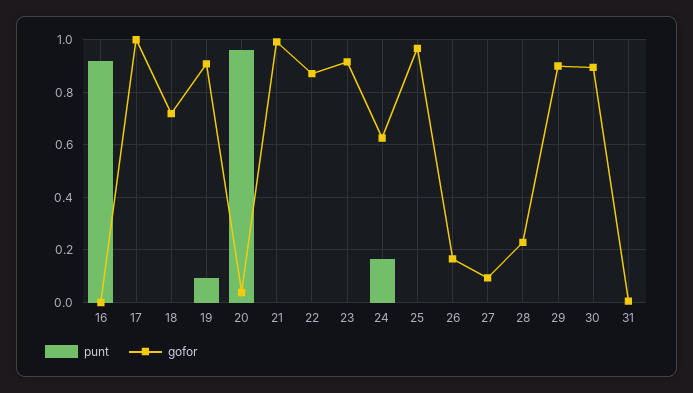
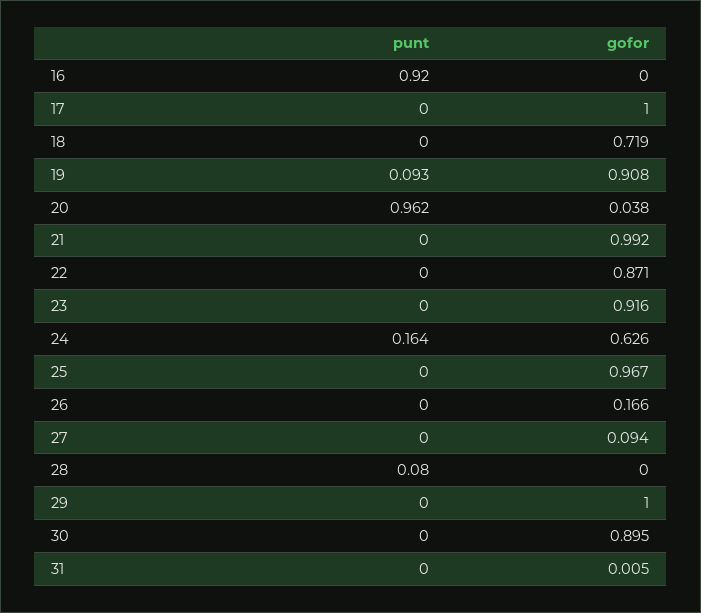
  {
    "punt": {
      "16": 0.92,
      "17": 0,
      "18": 0,
      "19": 0.093,
      "20": 0.962,
      "21": 0,
      "22": 0,
      "23": 0,
      "24": 0.164,
      "25": 0,
      "26": 0,
      "27": 0,
-     "28": 0,
+     "28": 0.08,
      "29": 0,
      "30": 0,
      "31": 0
    },
    "gofor": {
      "16": 0,
      "17": 1,
      "18": 0.719,
      "19": 0.908,
      "20": 0.038,
      "21": 0.992,
      "22": 0.871,
      "23": 0.916,
      "24": 0.626,
      "25": 0.967,
      "26": 0.166,
      "27": 0.094,
-     "28": 0.225,
+     "28": 0,
-     "29": 0.9,
+     "29": 1,
      "30": 0.895,
      "31": 0.005
    }
  }

